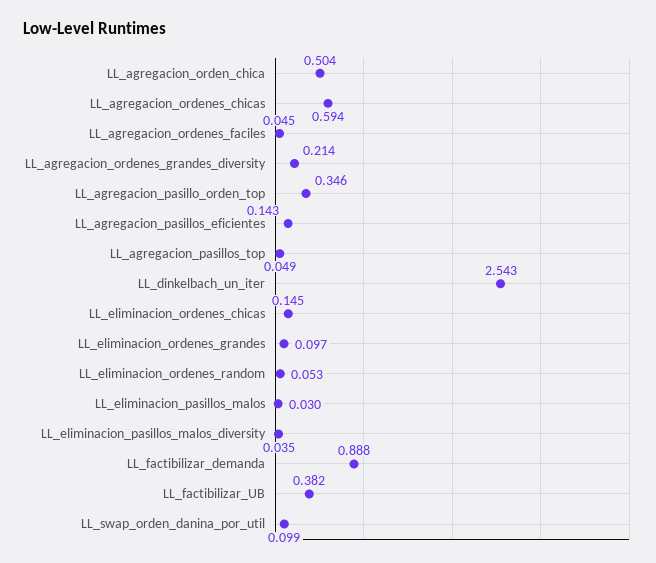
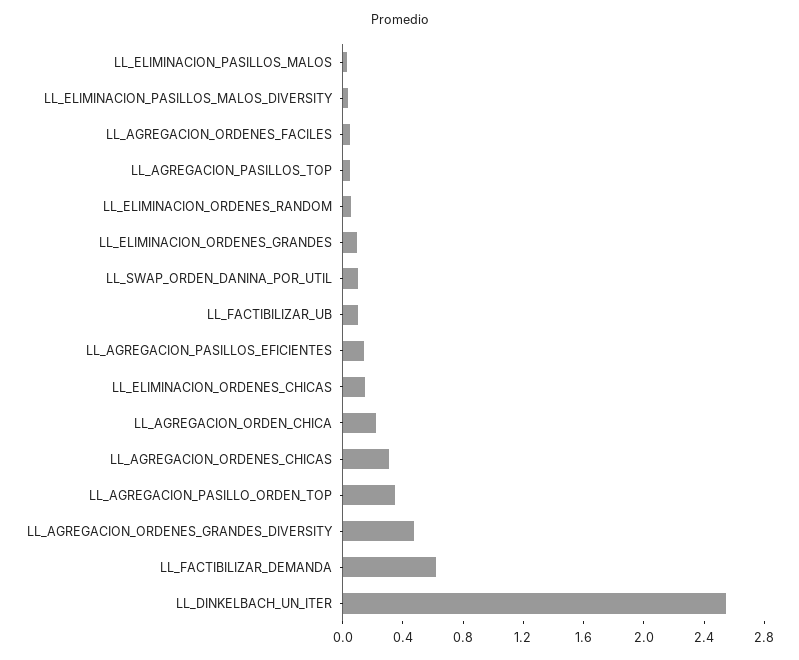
  {
-   "LL_agregacion_orden_chica": 0.504,
+   "LL_agregacion_orden_chica": 0.2,
-   "LL_agregacion_ordenes_chicas": 0.594,
+   "LL_agregacion_ordenes_chicas": 0.3,
    "LL_agregacion_ordenes_faciles": 0.045,
-   "LL_agregacion_ordenes_grandes_diversity": 0.214,
+   "LL_agregacion_ordenes_grandes_diversity": 0.5,
    "LL_agregacion_pasillo_orden_top": 0.346,
    "LL_agregacion_pasillos_eficientes": 0.143,
    "LL_agregacion_pasillos_top": 0.049,
    "LL_dinkelbach_un_iter": 2.543,
    "LL_eliminacion_ordenes_chicas": 0.145,
    "LL_eliminacion_ordenes_grandes": 0.097,
    "LL_eliminacion_ordenes_random": 0.053,
    "LL_eliminacion_pasillos_malos": 0.03,
    "LL_eliminacion_pasillos_malos_diversity": 0.035,
-   "LL_factibilizar_demanda": 0.888,
+   "LL_factibilizar_demanda": 0.6,
-   "LL_factibilizar_UB": 0.382,
+   "LL_factibilizar_UB": 0.1,
    "LL_swap_orden_danina_por_util": 0.099
  }

